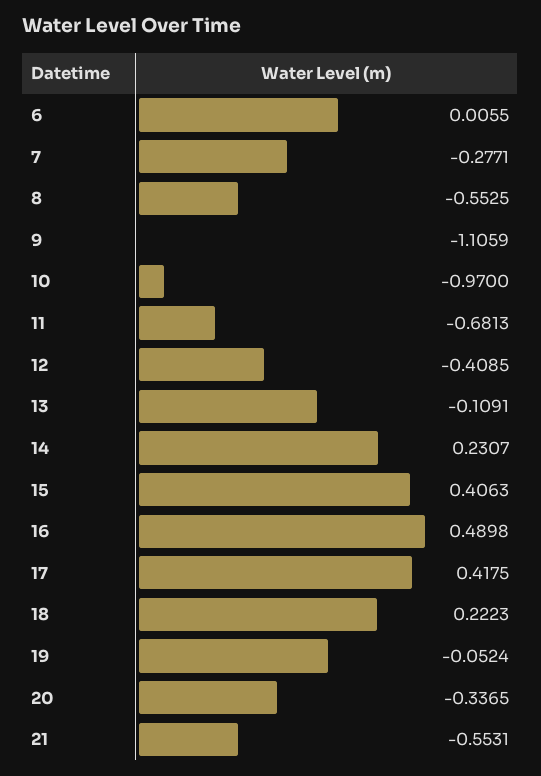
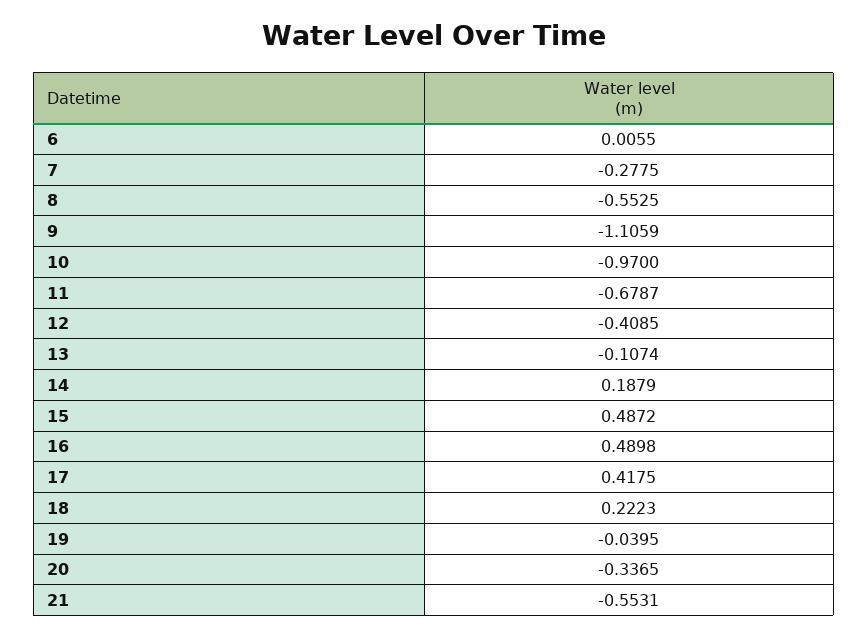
  {
    "6": 0.0055,
-   "7": -0.2771,
+   "7": -0.2775,
    "8": -0.5525,
    "9": -1.1059,
    "10": -0.97,
-   "11": -0.6813,
+   "11": -0.6787,
    "12": -0.4085,
-   "13": -0.1091,
+   "13": -0.1074,
-   "14": 0.2307,
+   "14": 0.1879,
-   "15": 0.4063,
+   "15": 0.4872,
    "16": 0.4898,
    "17": 0.4175,
    "18": 0.2223,
-   "19": -0.0524,
+   "19": -0.0395,
    "20": -0.3365,
    "21": -0.5531
  }

